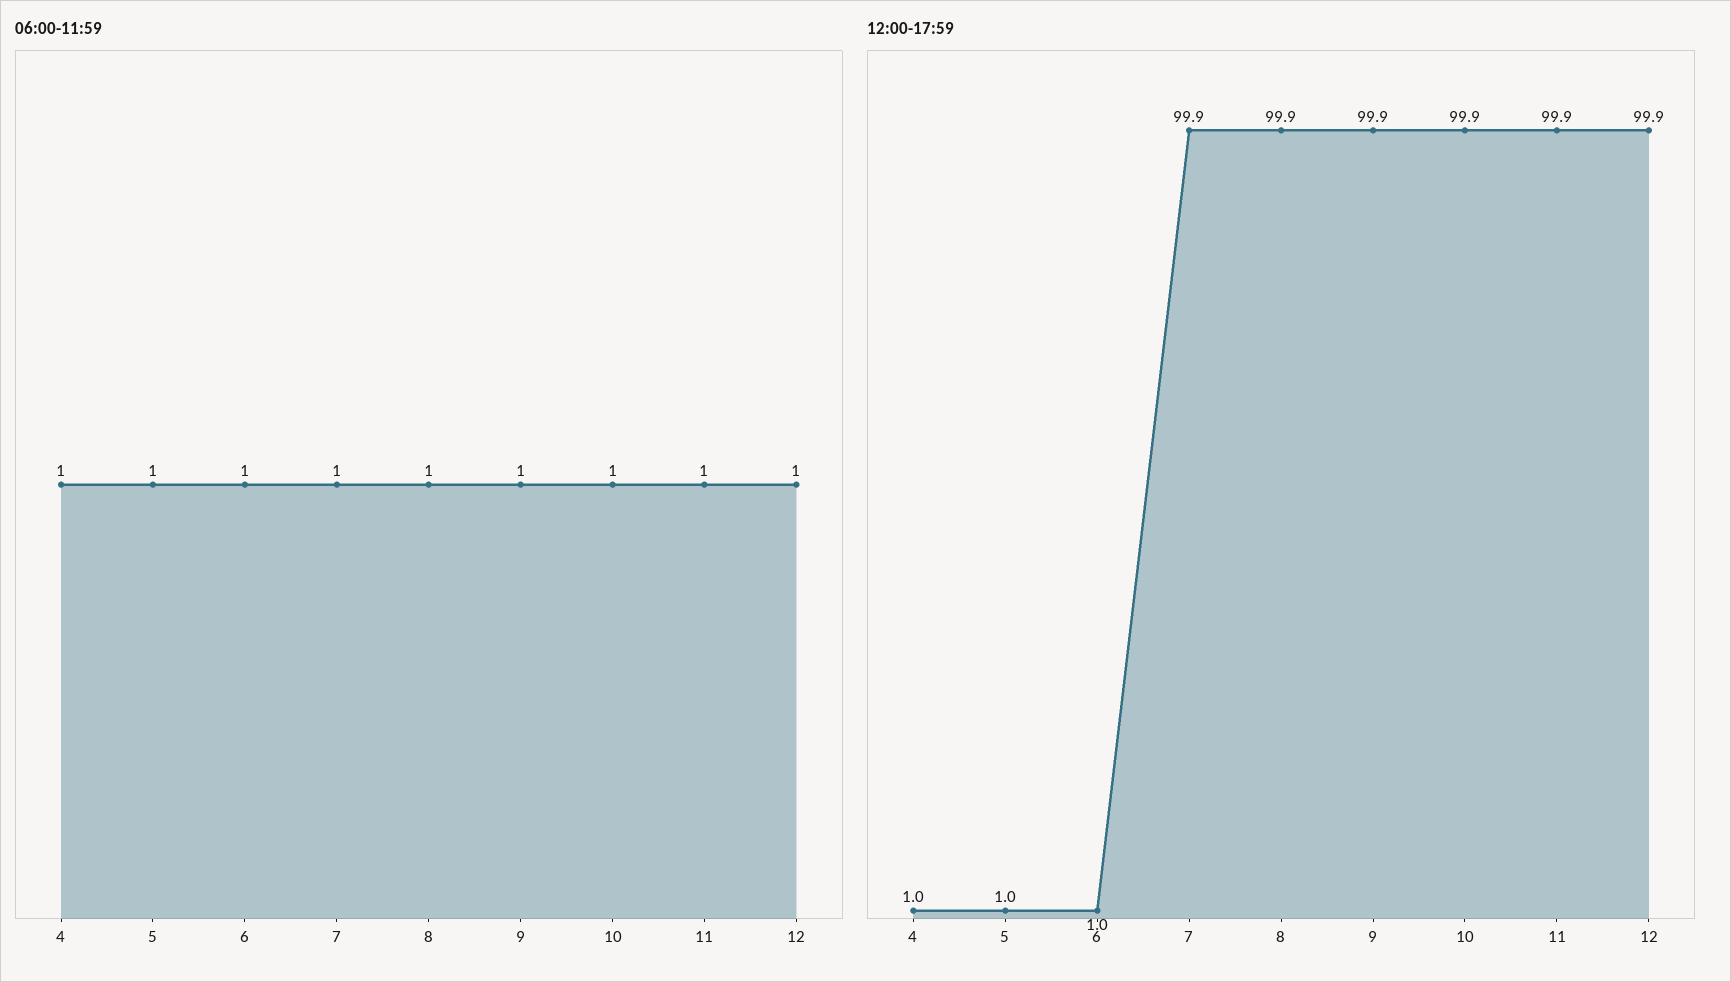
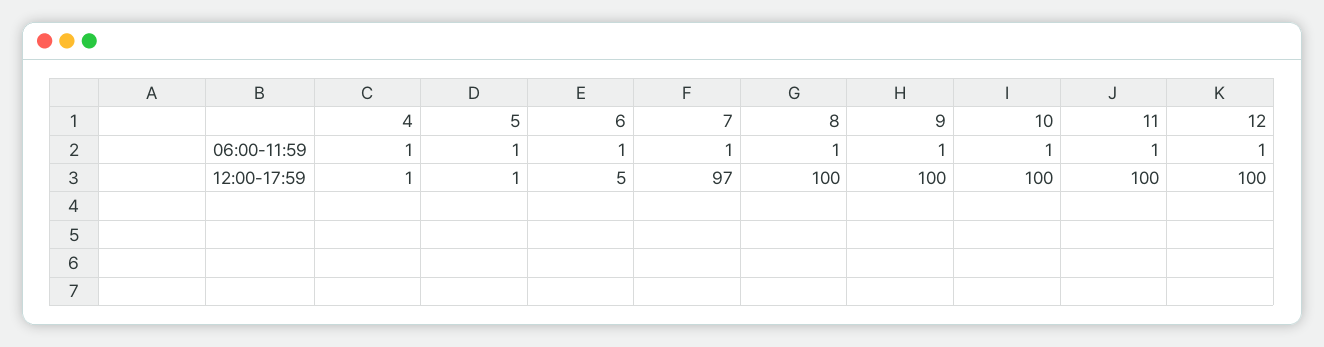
  {
    "06:00-11:59": {
      "4": 1,
      "5": 1,
      "6": 1,
      "7": 1,
      "8": 1,
      "9": 1,
      "10": 1,
      "11": 1,
      "12": 1
    },
    "12:00-17:59": {
      "4": 1,
      "5": 1,
-     "6": 1,
+     "6": 5,
-     "7": 99.9,
+     "7": 97,
      "8": 99.9,
      "9": 99.9,
      "10": 99.9,
      "11": 99.9,
      "12": 99.9
    }
  }

